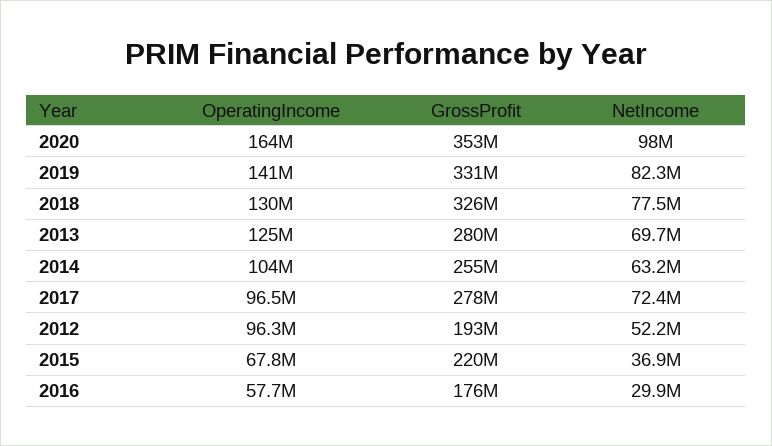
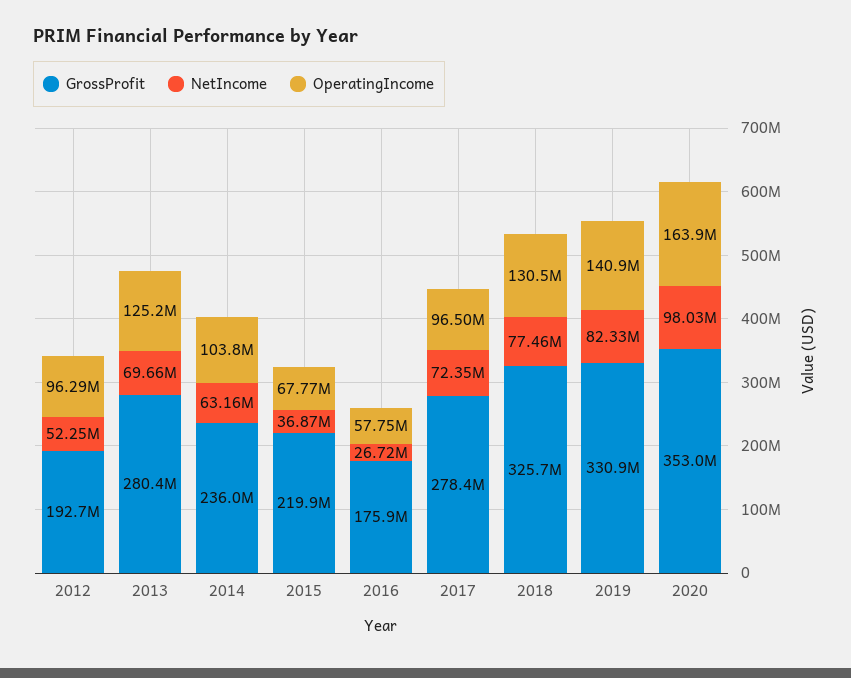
  {
    "OperatingIncome": {
      "2020": 163900000,
      "2019": 140900000,
      "2018": 130500000,
      "2013": 125200000,
      "2014": 103800000,
      "2017": 96500000,
      "2012": 96290000,
      "2015": 67770000,
      "2016": 57750000
    },
    "GrossProfit": {
      "2020": 353000000,
      "2019": 330900000,
      "2018": 325700000,
      "2013": 280400000,
-     "2014": 255000000,
+     "2014": 236000000,
      "2017": 278400000,
      "2012": 192700000,
      "2015": 219900000,
      "2016": 175900000
    },
    "NetIncome": {
      "2020": 98030000,
      "2019": 82330000,
      "2018": 77460000,
      "2013": 69660000,
      "2014": 63160000,
      "2017": 72350000,
      "2012": 52250000,
      "2015": 36870000,
-     "2016": 29900000
+     "2016": 26720000
    }
  }

